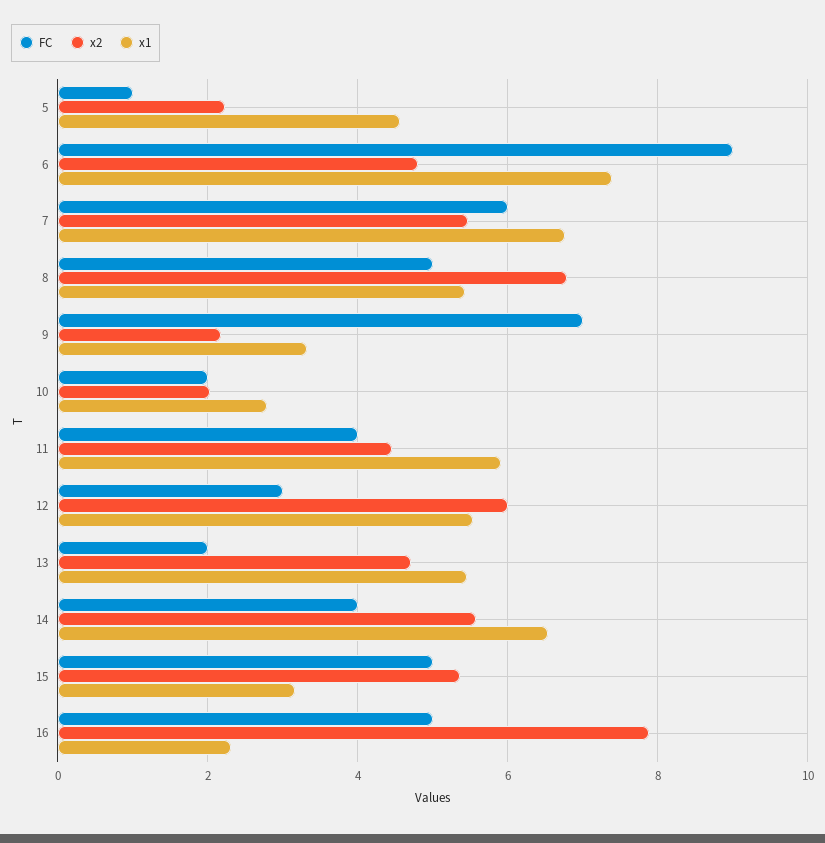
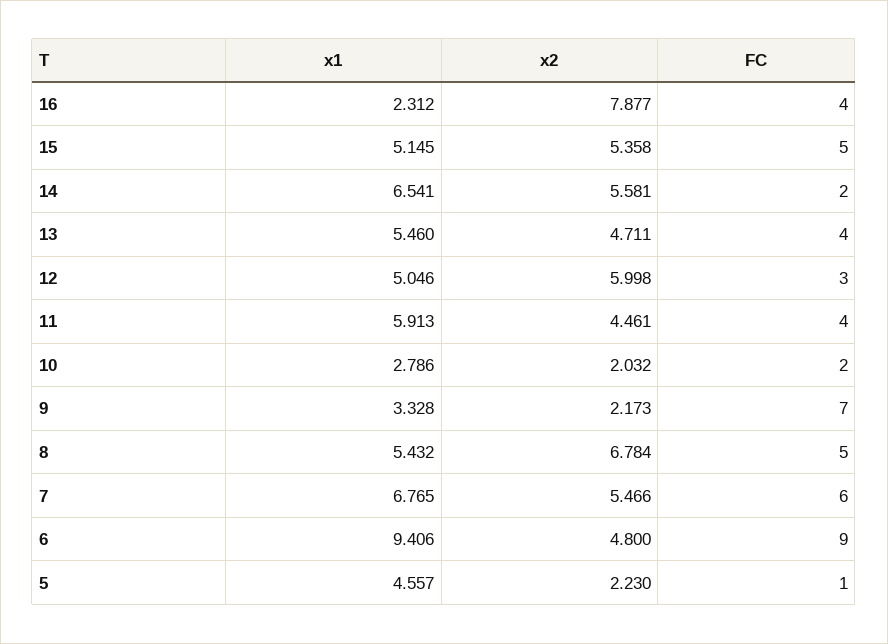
  {
    "FC": {
      "5": 1,
      "6": 9,
      "7": 6,
      "8": 5,
      "9": 7,
      "10": 2,
      "11": 4,
      "12": 3,
-     "13": 2,
+     "13": 4,
-     "14": 4,
+     "14": 2,
      "15": 5,
-     "16": 5
+     "16": 4
    },
    "x2": {
      "5": 2.23,
      "6": 4.8,
      "7": 5.466,
      "8": 6.784,
      "9": 2.173,
      "10": 2.032,
      "11": 4.461,
      "12": 5.998,
      "13": 4.711,
      "14": 5.581,
      "15": 5.358,
      "16": 7.877
    },
    "x1": {
      "5": 4.557,
-     "6": 7.4,
+     "6": 9.406,
      "7": 6.765,
      "8": 5.432,
      "9": 3.328,
      "10": 2.786,
      "11": 5.913,
-     "12": 5.6,
+     "12": 5.046,
      "13": 5.46,
      "14": 6.541,
-     "15": 3.2,
+     "15": 5.145,
      "16": 2.312
    }
  }

